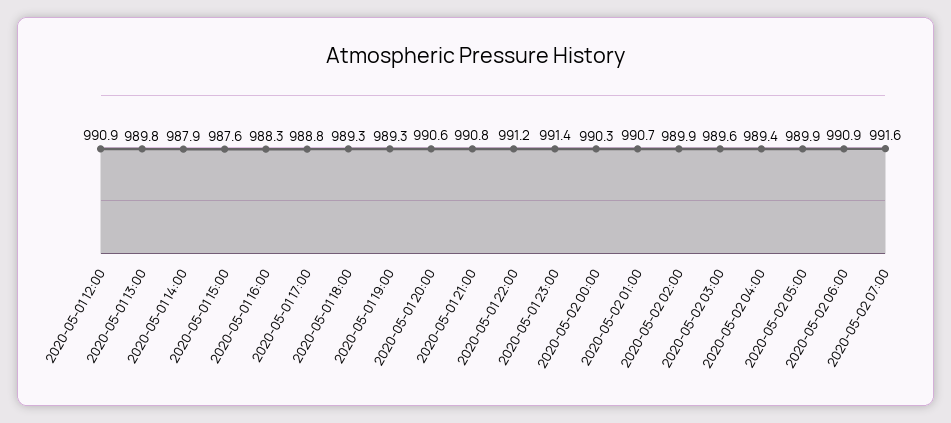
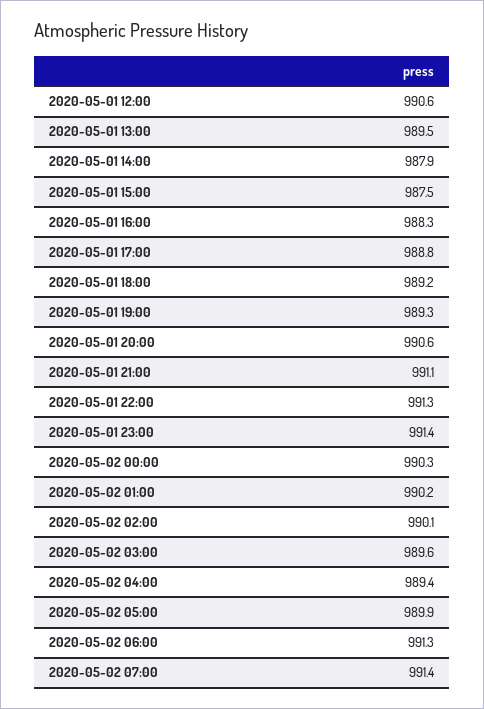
  {
-   "2020-05-01 12:00": 990.9,
+   "2020-05-01 12:00": 990.6,
-   "2020-05-01 13:00": 989.8,
+   "2020-05-01 13:00": 989.5,
    "2020-05-01 14:00": 987.9,
-   "2020-05-01 15:00": 987.6,
+   "2020-05-01 15:00": 987.5,
    "2020-05-01 16:00": 988.3,
    "2020-05-01 17:00": 988.8,
-   "2020-05-01 18:00": 989.3,
+   "2020-05-01 18:00": 989.2,
    "2020-05-01 19:00": 989.3,
    "2020-05-01 20:00": 990.6,
-   "2020-05-01 21:00": 990.8,
+   "2020-05-01 21:00": 991.1,
-   "2020-05-01 22:00": 991.2,
+   "2020-05-01 22:00": 991.3,
    "2020-05-01 23:00": 991.4,
    "2020-05-02 00:00": 990.3,
-   "2020-05-02 01:00": 990.7,
+   "2020-05-02 01:00": 990.2,
-   "2020-05-02 02:00": 989.9,
+   "2020-05-02 02:00": 990.1,
    "2020-05-02 03:00": 989.6,
    "2020-05-02 04:00": 989.4,
    "2020-05-02 05:00": 989.9,
-   "2020-05-02 06:00": 990.9,
+   "2020-05-02 06:00": 991.3,
-   "2020-05-02 07:00": 991.6
+   "2020-05-02 07:00": 991.4
  }

